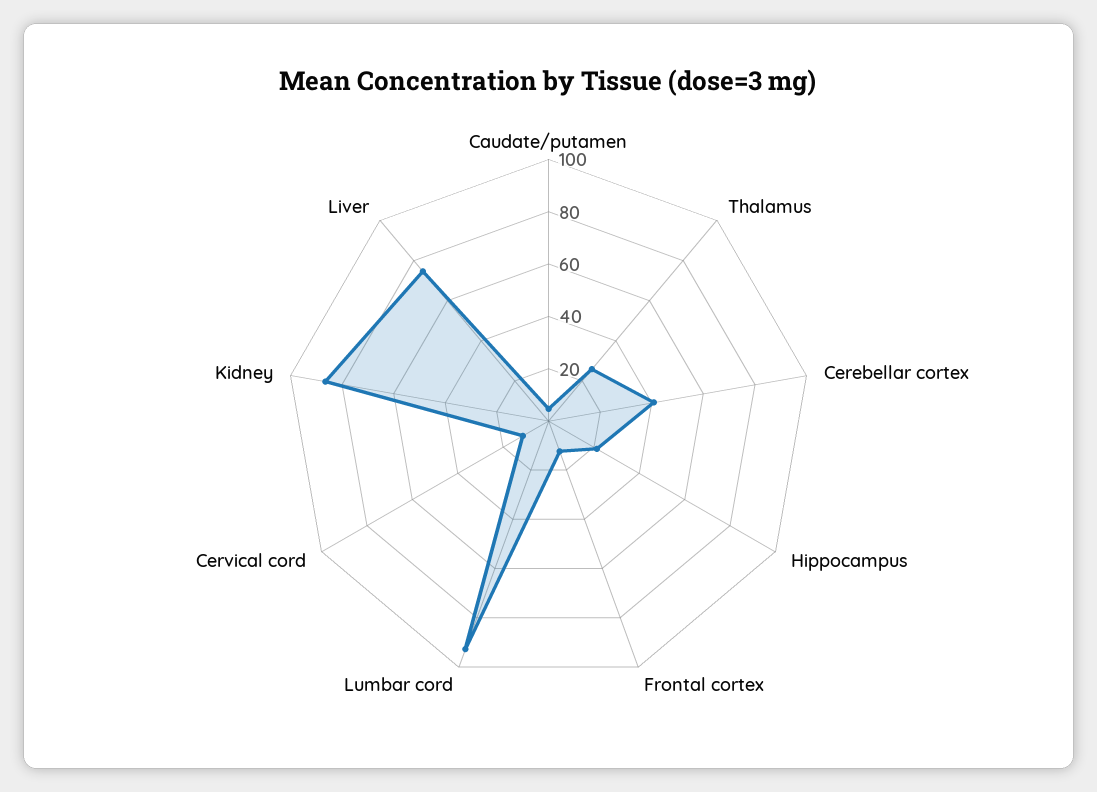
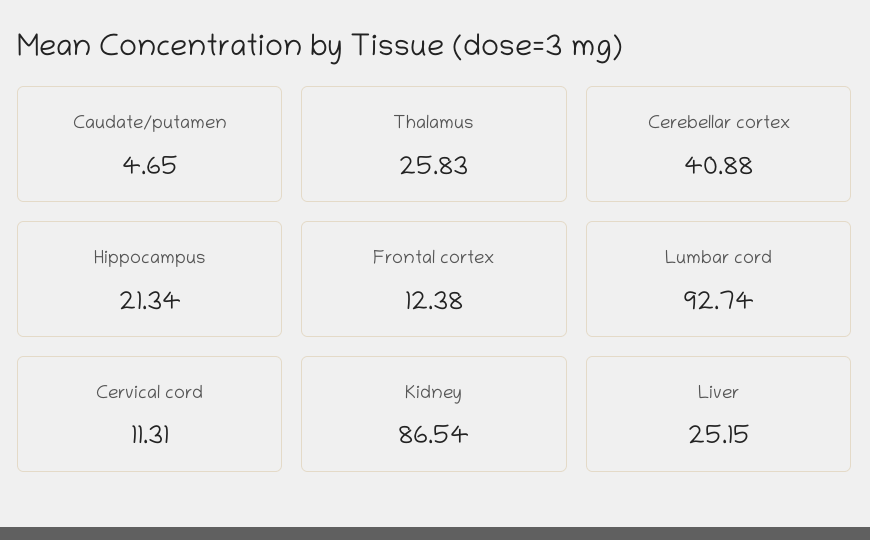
  {
    "Caudate/putamen": 4.65,
    "Thalamus": 25.83,
    "Cerebellar cortex": 40.88,
    "Hippocampus": 21.34,
    "Frontal cortex": 12.38,
    "Lumbar cord": 92.74,
    "Cervical cord": 11.31,
    "Kidney": 86.54,
-   "Liver": 75
+   "Liver": 25.15
  }

